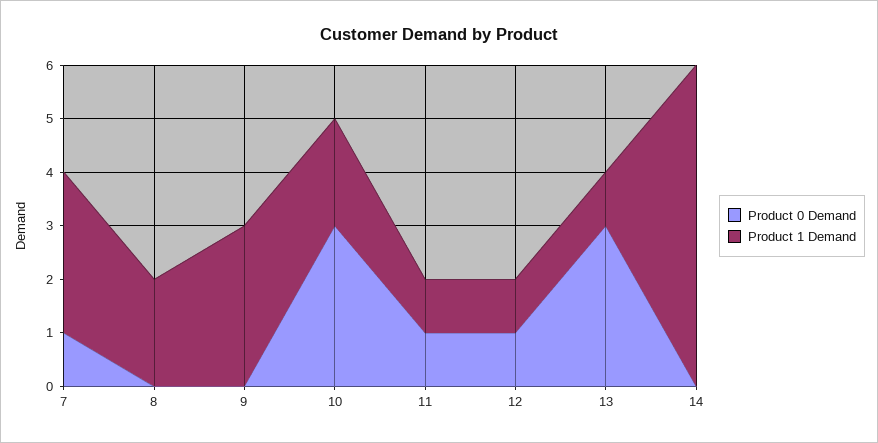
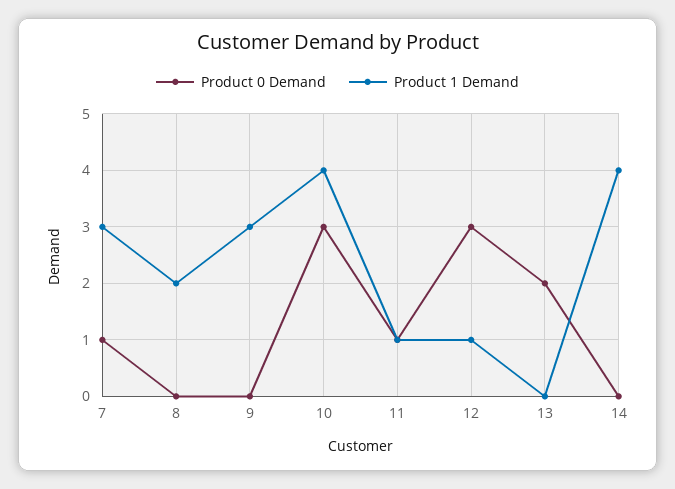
  {
    "Product 0 Demand": {
      "7": 1,
      "8": 0,
      "9": 0,
      "10": 3,
      "11": 1,
-     "12": 1,
+     "12": 3,
-     "13": 3,
+     "13": 2,
      "14": 0
    },
    "Product 1 Demand": {
      "7": 3,
      "8": 2,
      "9": 3,
-     "10": 2,
+     "10": 4,
      "11": 1,
      "12": 1,
-     "13": 1,
+     "13": 0,
-     "14": 6
+     "14": 4
    }
  }

